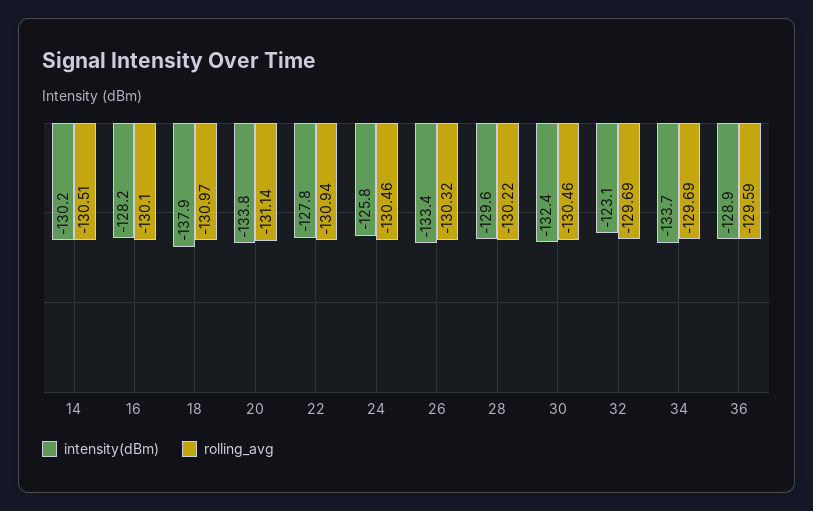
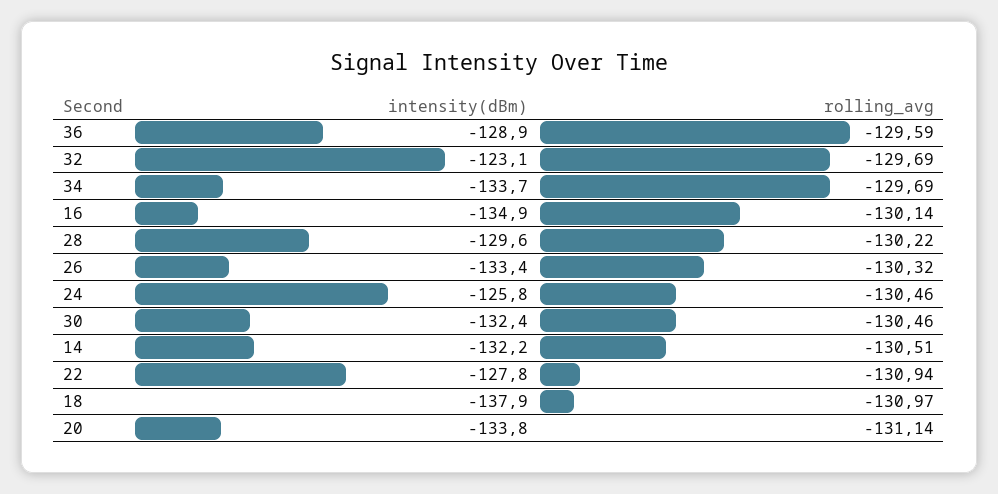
  {
    "intensity(dBm)": {
-     "14": -130.2,
+     "14": -132.2,
-     "16": -128.2,
+     "16": -134.9,
      "18": -137.9,
      "20": -133.8,
      "22": -127.8,
      "24": -125.8,
      "26": -133.4,
      "28": -129.6,
      "30": -132.4,
      "32": -123.1,
      "34": -133.7,
      "36": -128.9
    },
    "rolling_avg": {
      "14": -130.51,
-     "16": -130.1,
+     "16": -130.14,
      "18": -130.97,
      "20": -131.14,
      "22": -130.94,
      "24": -130.46,
      "26": -130.32,
      "28": -130.22,
      "30": -130.46,
      "32": -129.69,
      "34": -129.69,
      "36": -129.59
    }
  }

